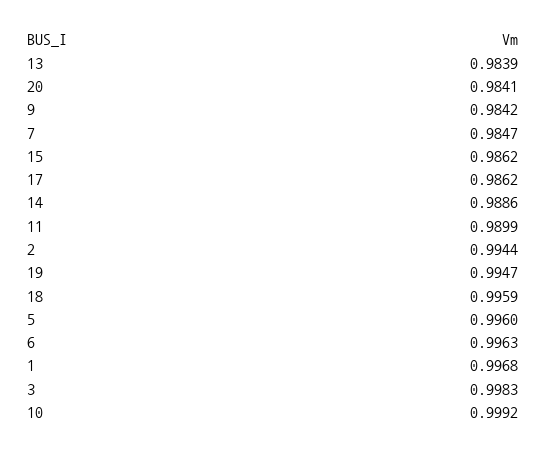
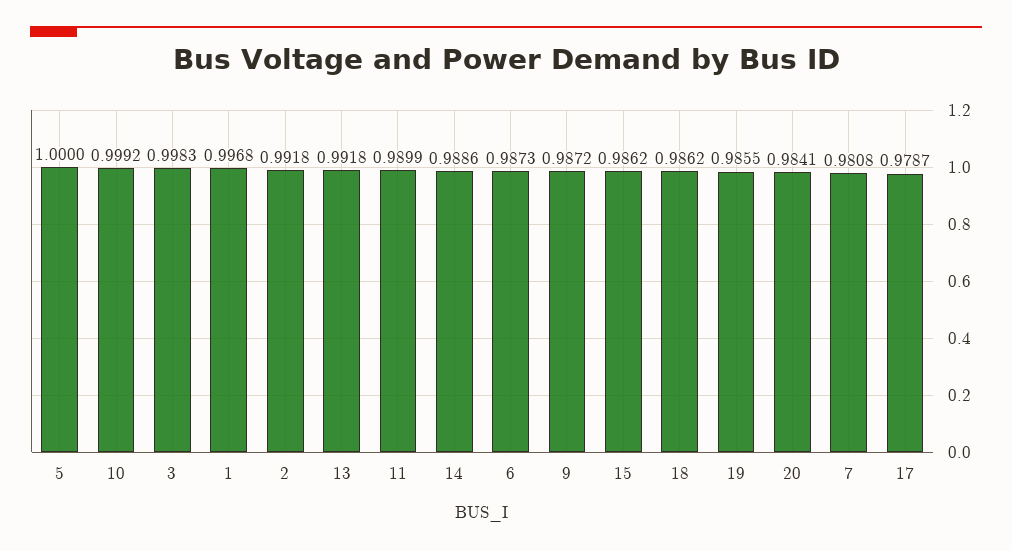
  {
-   "13": 0.9839,
+   "13": 0.9918,
    "20": 0.9841,
-   "9": 0.9842,
+   "9": 0.9872,
-   "7": 0.9847,
+   "7": 0.9808,
    "15": 0.9862,
-   "17": 0.9862,
+   "17": 0.9787,
    "14": 0.9886,
    "11": 0.9899,
-   "2": 0.9944,
+   "2": 0.9918,
-   "19": 0.9947,
+   "19": 0.9855,
-   "18": 0.9959,
+   "18": 0.9862,
-   "5": 0.996,
+   "5": 1,
-   "6": 0.9963,
+   "6": 0.9873,
    "1": 0.9968,
    "3": 0.9983,
    "10": 0.9992
  }

